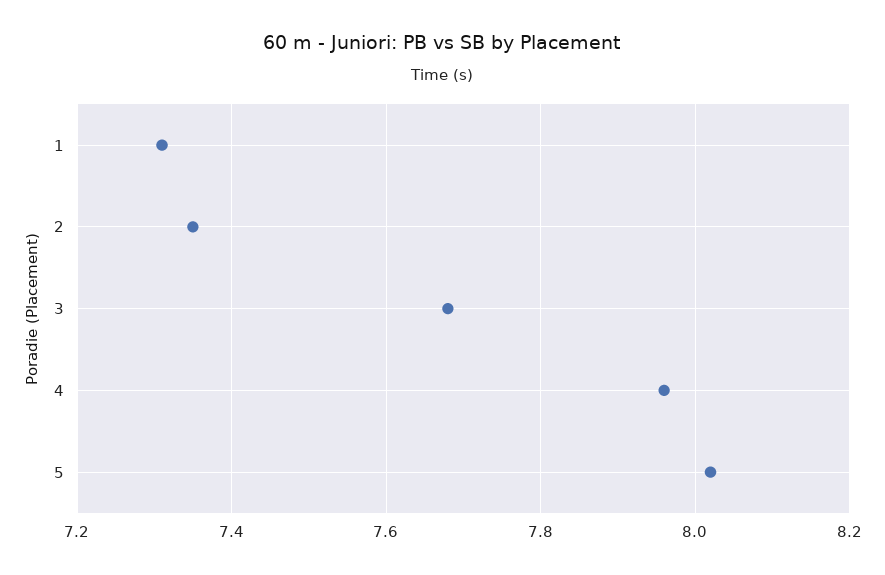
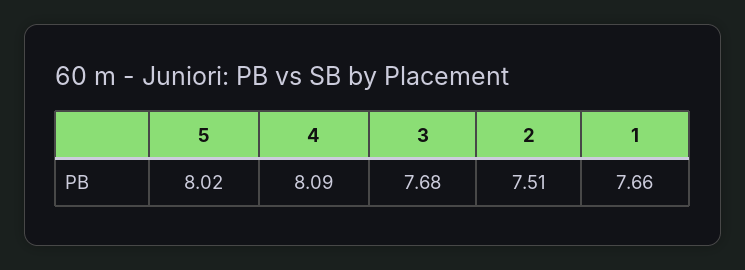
  {
-   "1": 7.3,
+   "1": 7.66,
-   "2": 7.35,
+   "2": 7.51,
    "3": 7.68,
-   "4": 7.95,
+   "4": 8.09,
    "5": 8.02
  }

